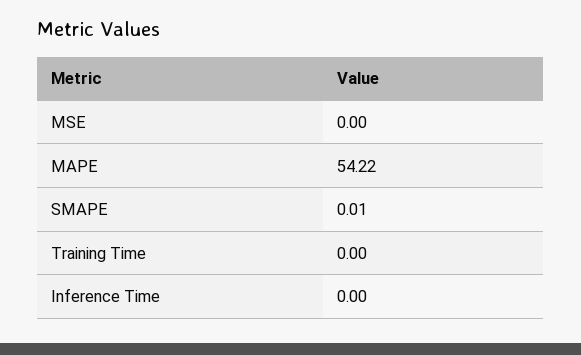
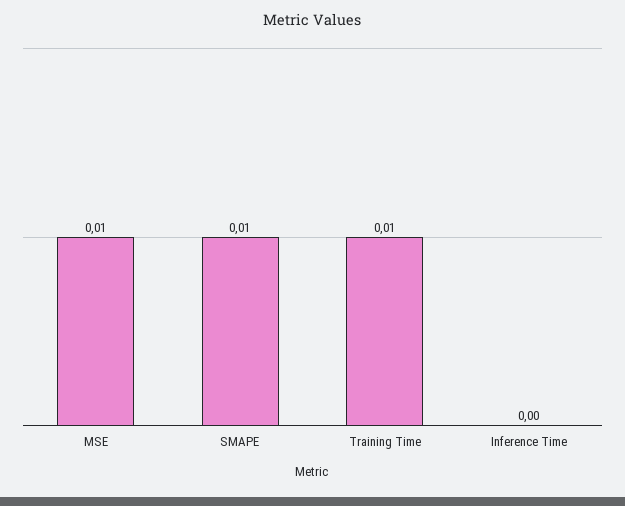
  {
-   "MSE": 0,
+   "MSE": 0.01,
-   "MAPE": 54.22,
    "SMAPE": 0.01,
-   "Training Time": 0,
+   "Training Time": 0.01,
    "Inference Time": 0
  }

